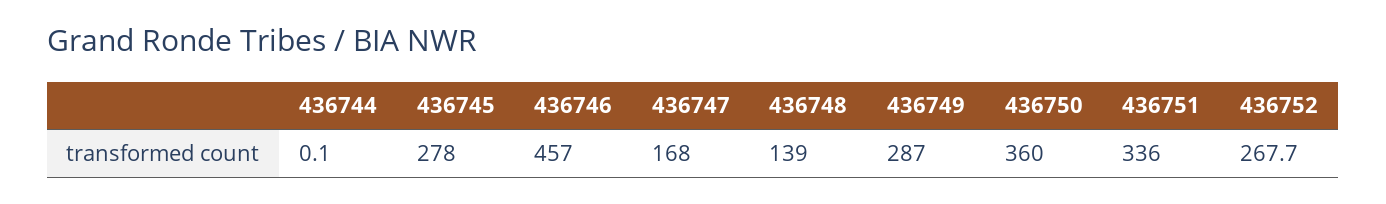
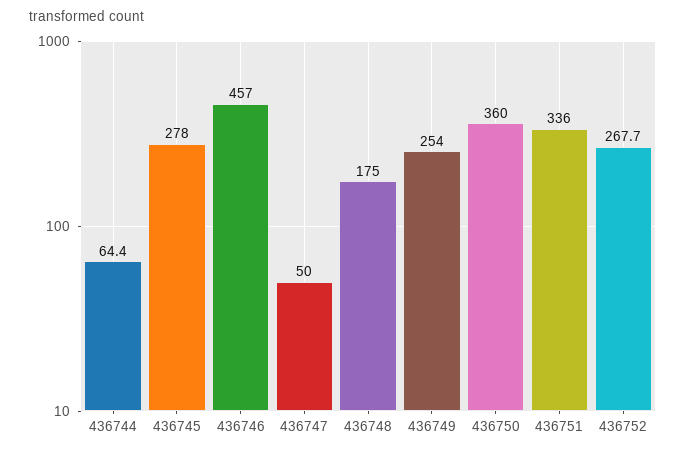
  {
-   "436744": 0.1,
+   "436744": 64.4,
    "436745": 278,
    "436746": 457,
-   "436747": 168,
+   "436747": 50,
-   "436748": 139,
+   "436748": 175,
-   "436749": 287,
+   "436749": 254,
    "436750": 360,
    "436751": 336,
    "436752": 267.7
  }

